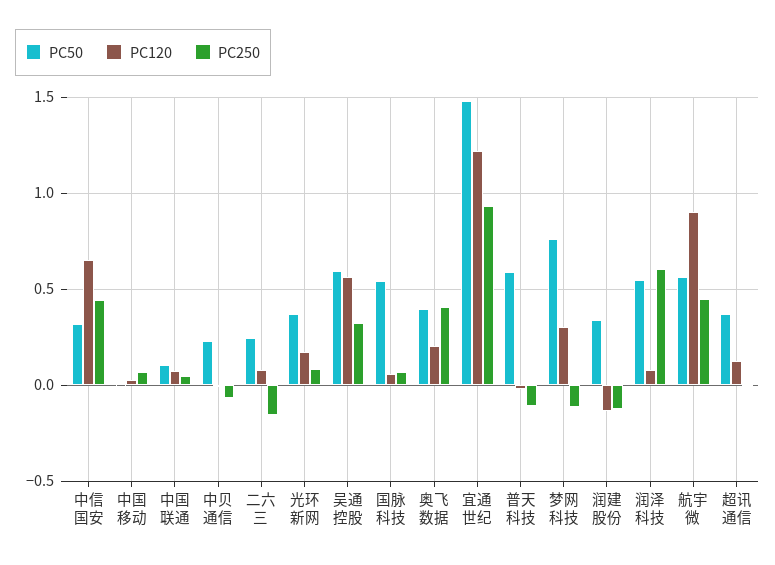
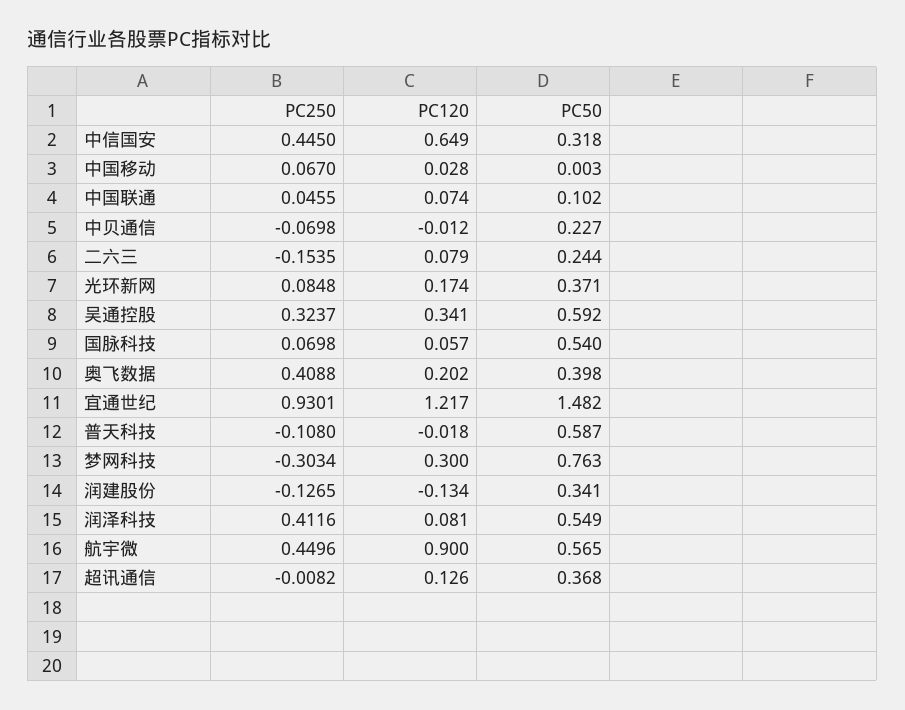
  {
    "PC50": {
      "中信国安": 0.318,
      "中国移动": 0.003,
      "中国联通": 0.102,
      "中贝通信": 0.227,
      "二六三": 0.244,
      "光环新网": 0.371,
      "吴通控股": 0.592,
      "国脉科技": 0.54,
      "奥飞数据": 0.398,
      "宜通世纪": 1.482,
      "普天科技": 0.587,
      "梦网科技": 0.763,
      "润建股份": 0.341,
      "润泽科技": 0.549,
      "航宇微": 0.565,
      "超讯通信": 0.368
    },
    "PC120": {
      "中信国安": 0.649,
      "中国移动": 0.028,
      "中国联通": 0.074,
      "中贝通信": -0.012,
      "二六三": 0.079,
      "光环新网": 0.174,
-     "吴通控股": 0.55,
+     "吴通控股": 0.341,
      "国脉科技": 0.057,
      "奥飞数据": 0.202,
      "宜通世纪": 1.217,
      "普天科技": -0.018,
      "梦网科技": 0.3,
      "润建股份": -0.134,
      "润泽科技": 0.081,
      "航宇微": 0.9,
      "超讯通信": 0.126
    },
    "PC250": {
      "中信国安": 0.445,
      "中国移动": 0.067,
      "中国联通": 0.0455,
      "中贝通信": -0.0698,
      "二六三": -0.1535,
      "光环新网": 0.0848,
      "吴通控股": 0.3237,
      "国脉科技": 0.0698,
      "奥飞数据": 0.4088,
      "宜通世纪": 0.9301,
      "普天科技": -0.108,
-     "梦网科技": -0.1,
+     "梦网科技": -0.3034,
      "润建股份": -0.1265,
-     "润泽科技": 0.6,
+     "润泽科技": 0.4116,
      "航宇微": 0.4496,
      "超讯通信": -0.0082
    }
  }

